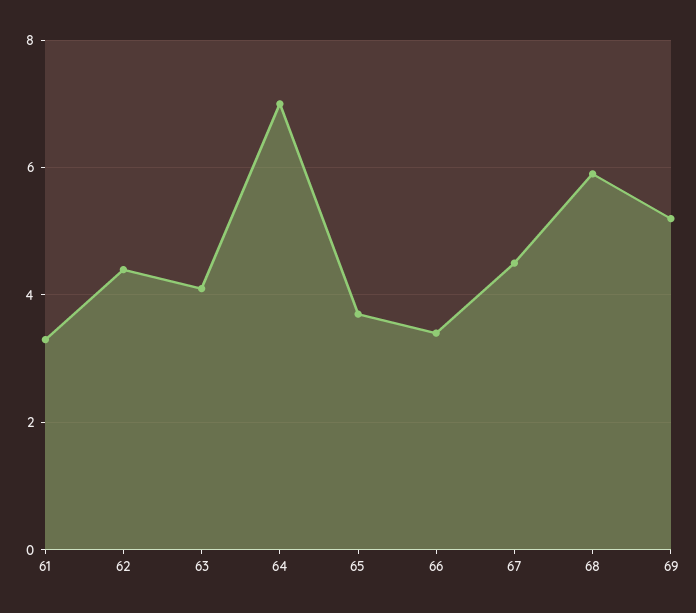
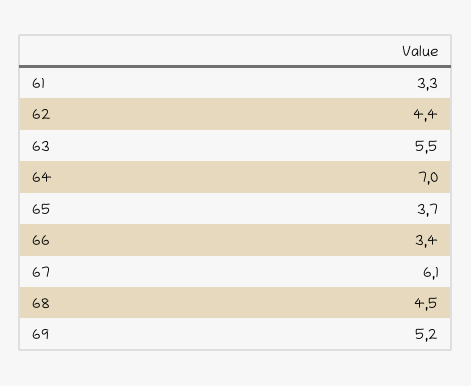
  {
    "61": 3.3,
    "62": 4.4,
-   "63": 4,
+   "63": 5.5,
    "64": 7,
    "65": 3.7,
    "66": 3.4,
-   "67": 4.5,
+   "67": 6.1,
-   "68": 6,
+   "68": 4.5,
    "69": 5.2
  }

